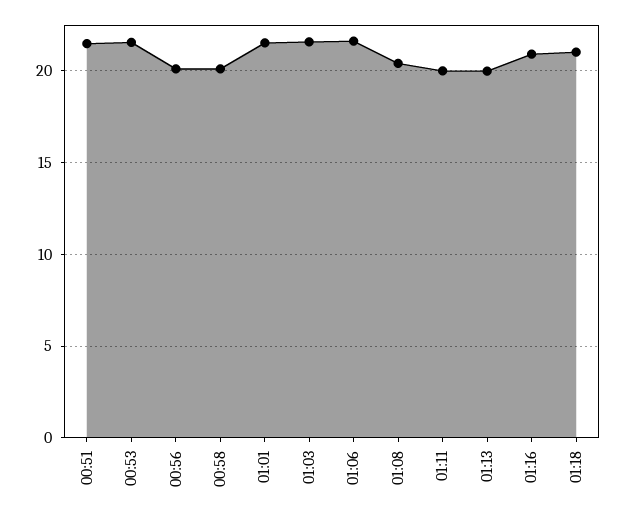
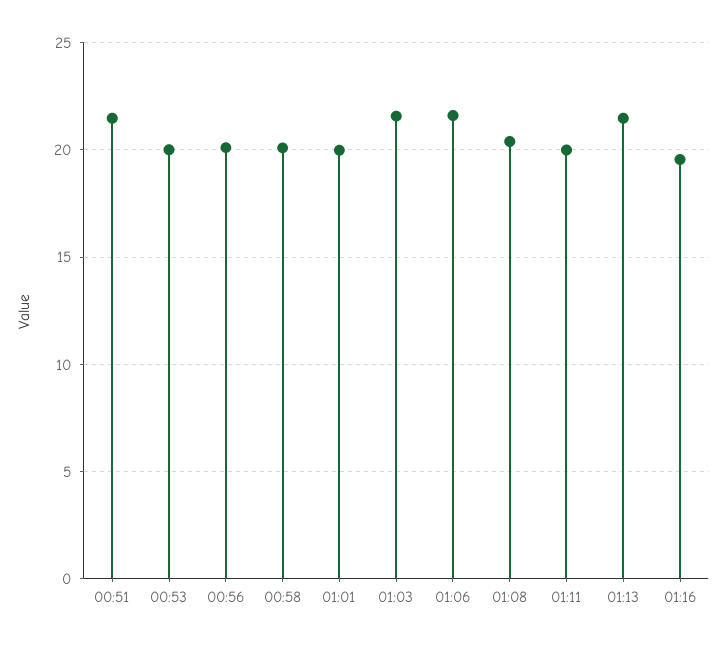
  {
    "00:51": 21.5,
-   "00:53": 21.5,
+   "00:53": 20,
    "00:56": 20,
    "00:58": 20,
-   "01:01": 21.5,
+   "01:01": 20,
    "01:03": 21.5,
    "01:06": 21.5,
    "01:08": 20.5,
    "01:11": 20,
-   "01:13": 20,
+   "01:13": 21.5,
-   "01:16": 21,
+   "01:16": 19.5
-   "01:18": 21
  }

